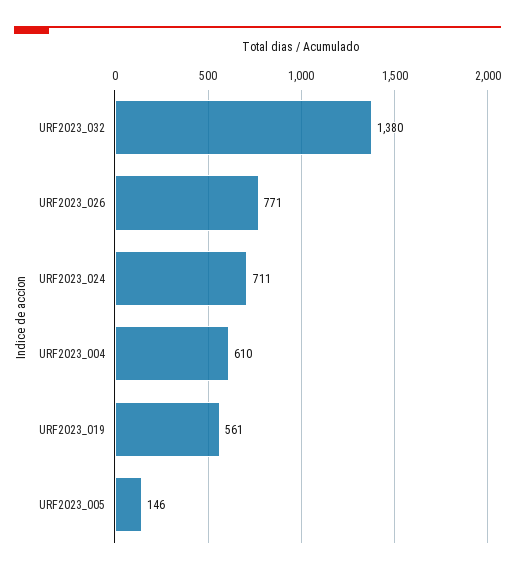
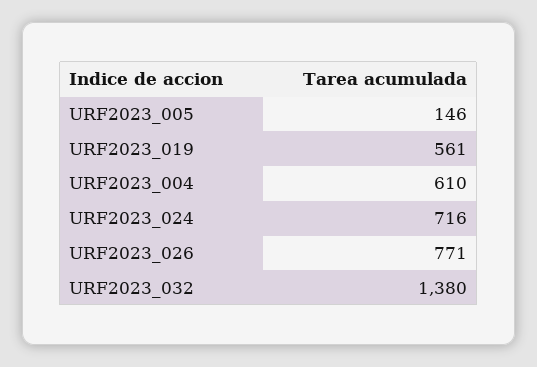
  {
    "URF2023_032": 1380,
    "URF2023_026": 771,
-   "URF2023_024": 711,
+   "URF2023_024": 716,
    "URF2023_004": 610,
    "URF2023_019": 561,
    "URF2023_005": 146
  }

